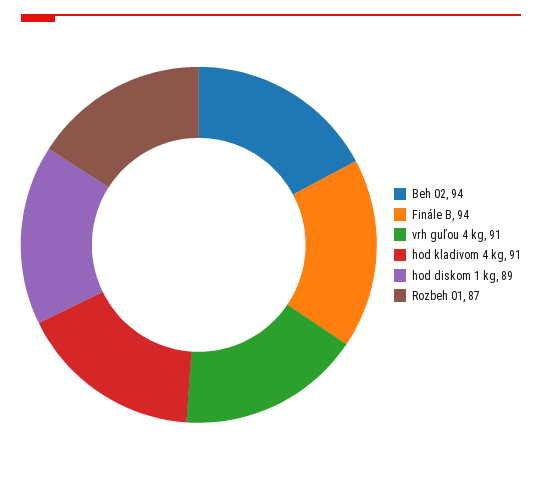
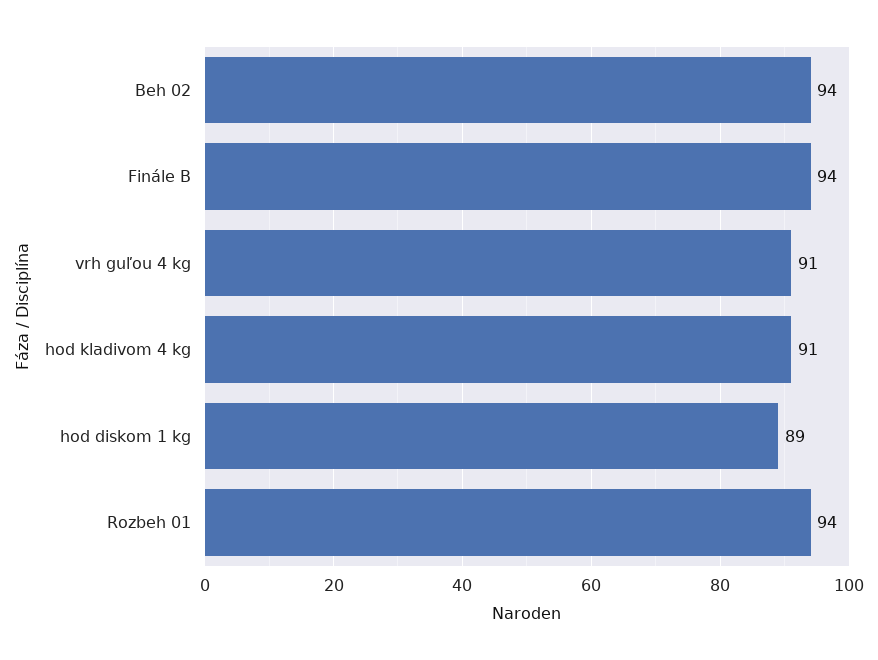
  {
    "Beh 02": 94,
    "Finále B": 94,
    "vrh guľou 4 kg": 91,
    "hod kladivom 4 kg": 91,
    "hod diskom 1 kg": 89,
-   "Rozbeh 01": 87
+   "Rozbeh 01": 94
  }

